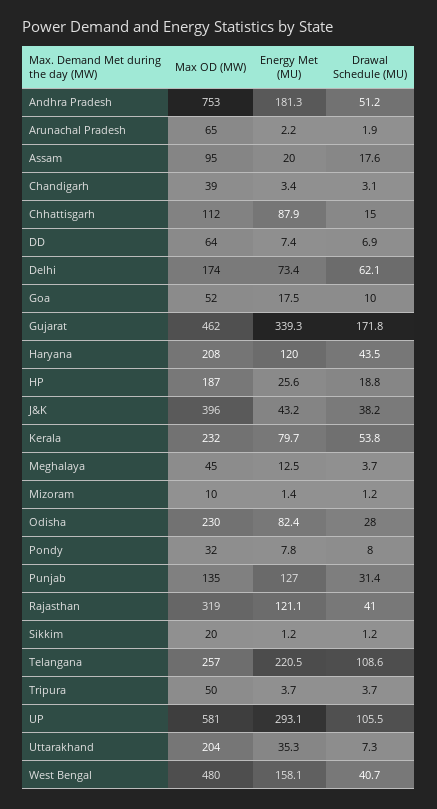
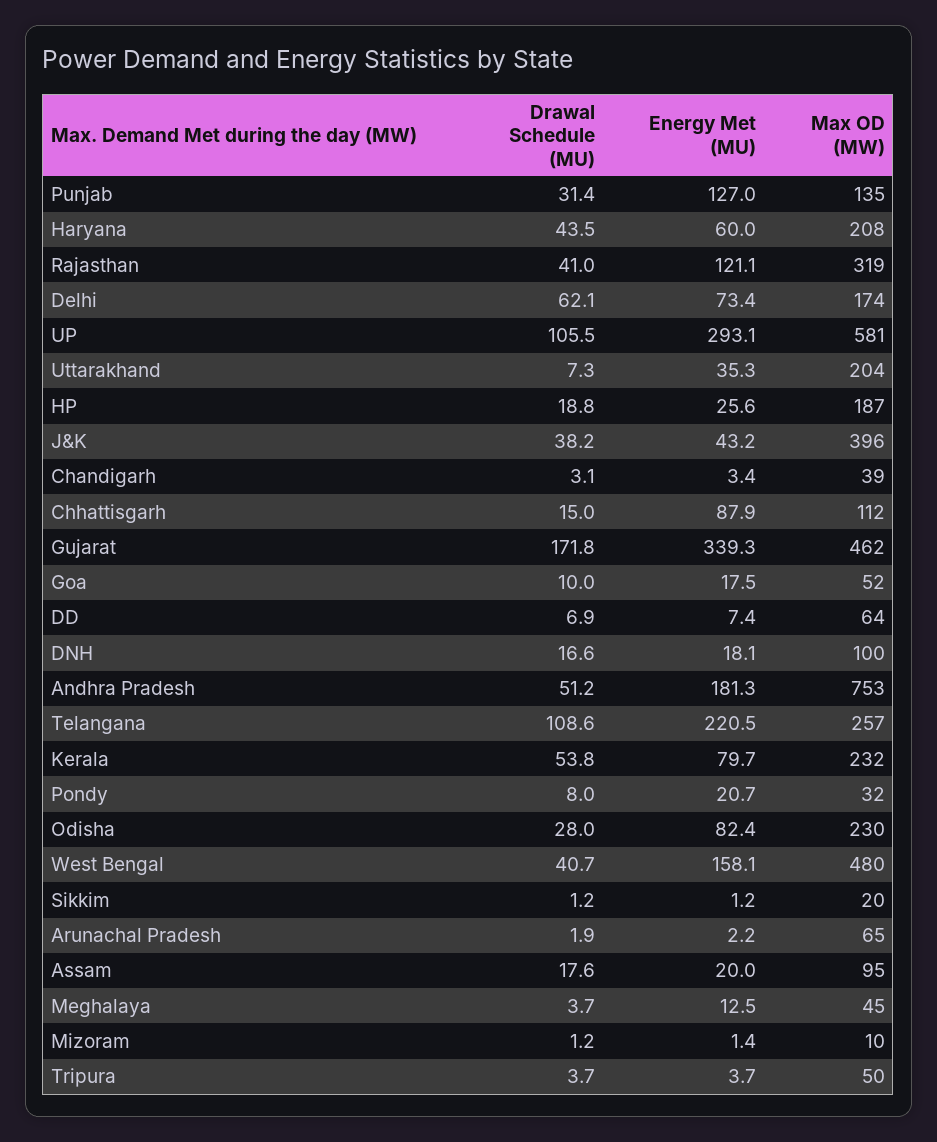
  {
    "Max OD (MW)": {
      "Andhra Pradesh": 753,
      "Arunachal Pradesh": 65,
      "Assam": 95,
      "Chandigarh": 39,
      "Chhattisgarh": 112,
      "DD": 64,
      "Delhi": 174,
      "Goa": 52,
      "Gujarat": 462,
      "Haryana": 208,
      "HP": 187,
      "J&K": 396,
      "Kerala": 232,
      "Meghalaya": 45,
      "Mizoram": 10,
      "Odisha": 230,
      "Pondy": 32,
      "Punjab": 135,
      "Rajasthan": 319,
      "Sikkim": 20,
      "Telangana": 257,
      "Tripura": 50,
      "UP": 581,
      "Uttarakhand": 204,
-     "West Bengal": 480
+     "West Bengal": 480,
+     "DNH": 100
    },
    "Energy Met (MU)": {
      "Andhra Pradesh": 181.3,
      "Arunachal Pradesh": 2.2,
      "Assam": 20,
      "Chandigarh": 3.4,
      "Chhattisgarh": 87.9,
      "DD": 7.4,
      "Delhi": 73.4,
      "Goa": 17.5,
      "Gujarat": 339.3,
-     "Haryana": 120,
+     "Haryana": 60,
      "HP": 25.6,
      "J&K": 43.2,
      "Kerala": 79.7,
      "Meghalaya": 12.5,
      "Mizoram": 1.4,
      "Odisha": 82.4,
-     "Pondy": 7.8,
+     "Pondy": 20.7,
      "Punjab": 127,
      "Rajasthan": 121.1,
      "Sikkim": 1.2,
      "Telangana": 220.5,
      "Tripura": 3.7,
      "UP": 293.1,
      "Uttarakhand": 35.3,
-     "West Bengal": 158.1
+     "West Bengal": 158.1,
+     "DNH": 18.1
    },
    "Drawal Schedule (MU)": {
      "Andhra Pradesh": 51.2,
      "Arunachal Pradesh": 1.9,
      "Assam": 17.6,
      "Chandigarh": 3.1,
      "Chhattisgarh": 15,
      "DD": 6.9,
      "Delhi": 62.1,
      "Goa": 10,
      "Gujarat": 171.8,
      "Haryana": 43.5,
      "HP": 18.8,
      "J&K": 38.2,
      "Kerala": 53.8,
      "Meghalaya": 3.7,
      "Mizoram": 1.2,
      "Odisha": 28,
      "Pondy": 8,
      "Punjab": 31.4,
      "Rajasthan": 41,
      "Sikkim": 1.2,
      "Telangana": 108.6,
      "Tripura": 3.7,
      "UP": 105.5,
      "Uttarakhand": 7.3,
-     "West Bengal": 40.7
+     "West Bengal": 40.7,
+     "DNH": 16.6
    }
  }

